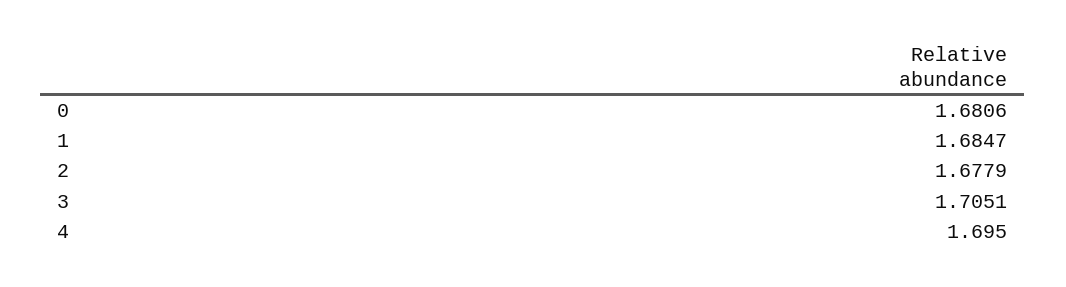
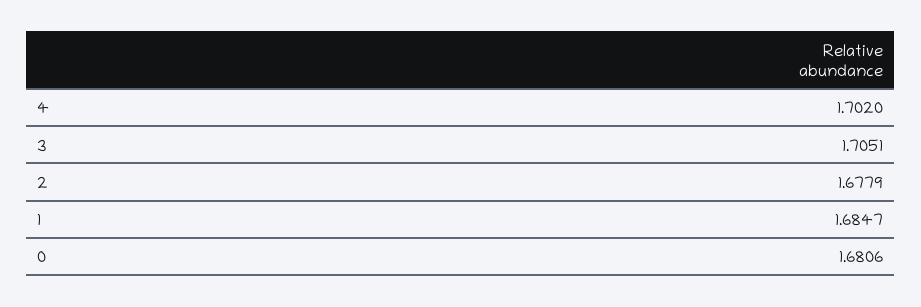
  {
    "0": 1.6806,
    "1": 1.6847,
    "2": 1.6779,
    "3": 1.7051,
-   "4": 1.695
+   "4": 1.702
  }

